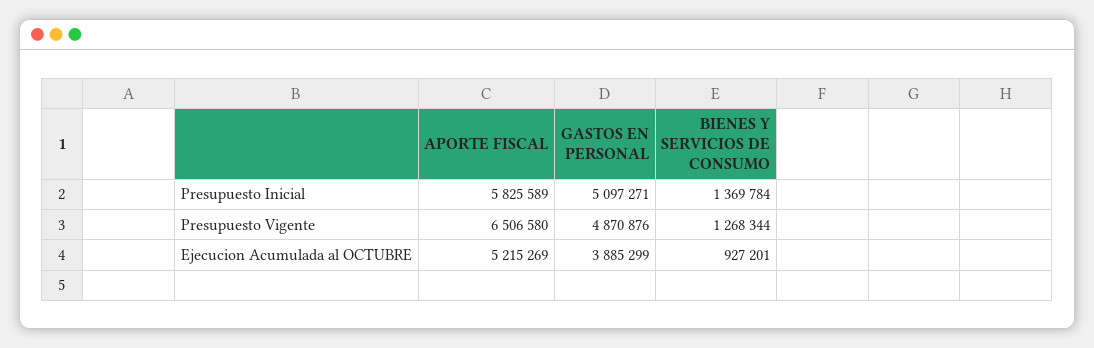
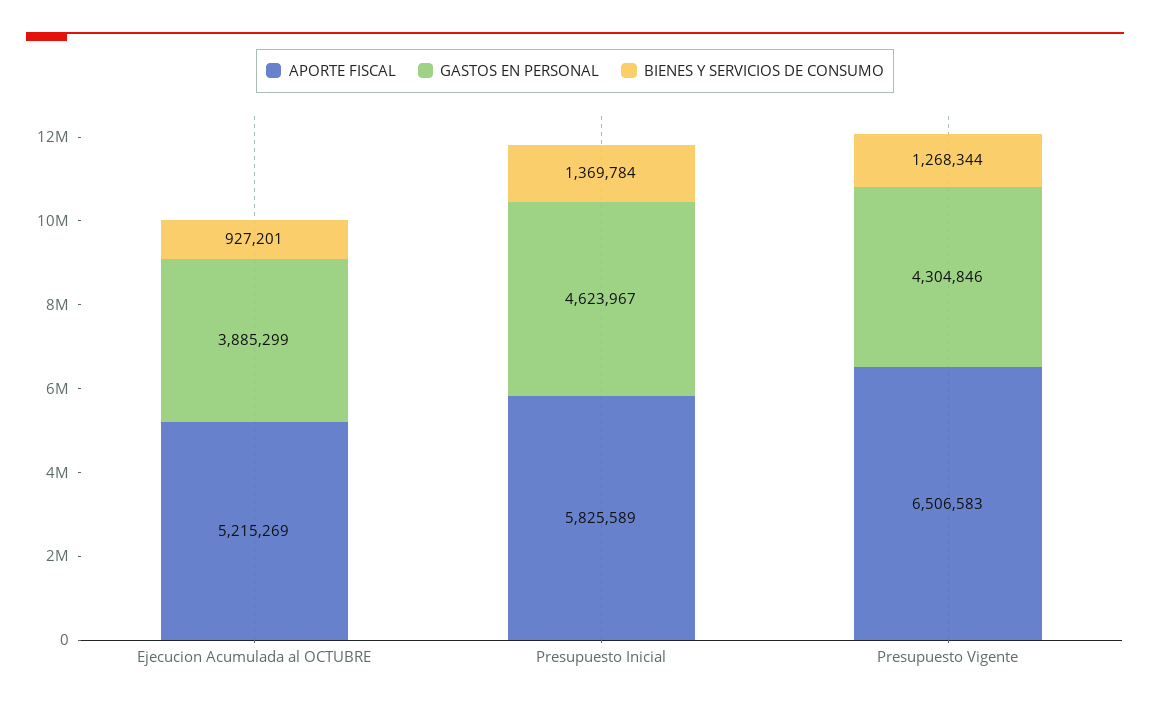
  {
    "APORTE FISCAL": {
      "Presupuesto Inicial": 5825589,
-     "Presupuesto Vigente": 6506580,
+     "Presupuesto Vigente": 6506583,
      "Ejecucion Acumulada al OCTUBRE": 5215269
    },
    "GASTOS EN PERSONAL": {
-     "Presupuesto Inicial": 5097271,
+     "Presupuesto Inicial": 4623967,
-     "Presupuesto Vigente": 4870876,
+     "Presupuesto Vigente": 4304846,
      "Ejecucion Acumulada al OCTUBRE": 3885299
    },
    "BIENES Y SERVICIOS DE CONSUMO": {
      "Presupuesto Inicial": 1369784,
      "Presupuesto Vigente": 1268344,
      "Ejecucion Acumulada al OCTUBRE": 927201
    }
  }

